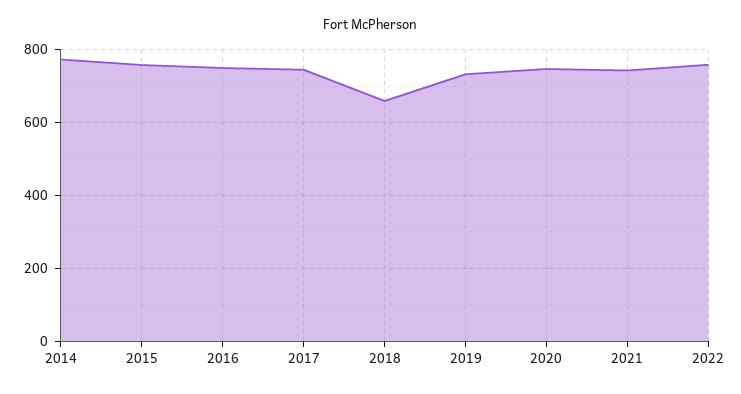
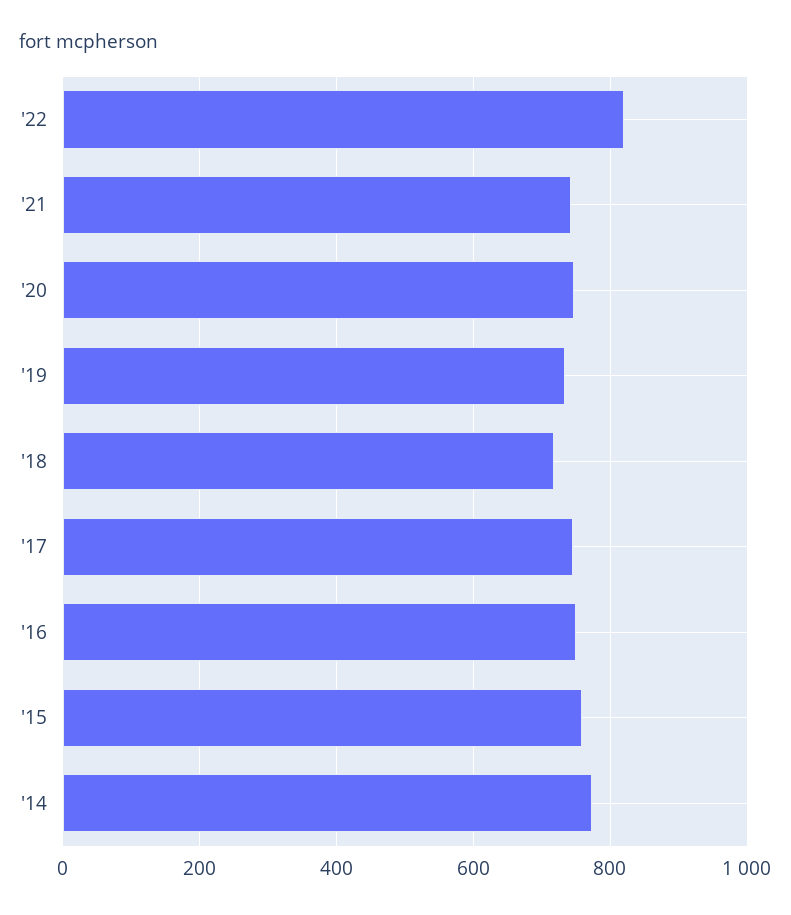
  {
    "2014": 780,
    "2015": 760,
    "2016": 760,
    "2017": 740,
-   "2018": 660,
+   "2018": 720,
    "2019": 740,
    "2020": 740,
    "2021": 740,
-   "2022": 760
+   "2022": 820
  }

